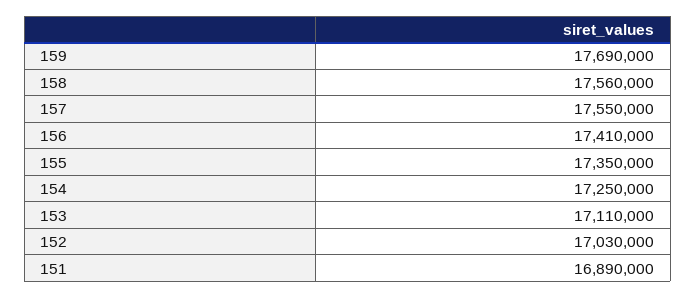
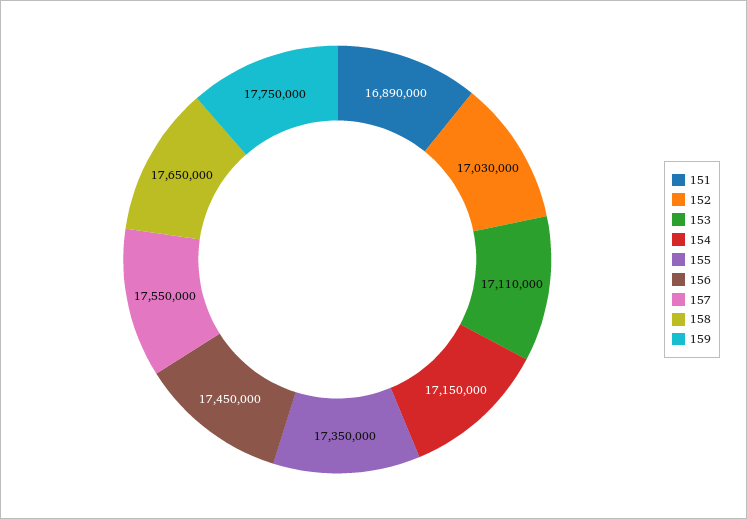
  {
-   "159": 17690000,
+   "159": 17750000,
-   "158": 17560000,
+   "158": 17650000,
    "157": 17550000,
-   "156": 17410000,
+   "156": 17450000,
    "155": 17350000,
-   "154": 17250000,
+   "154": 17150000,
    "153": 17110000,
    "152": 17030000,
    "151": 16890000
  }

